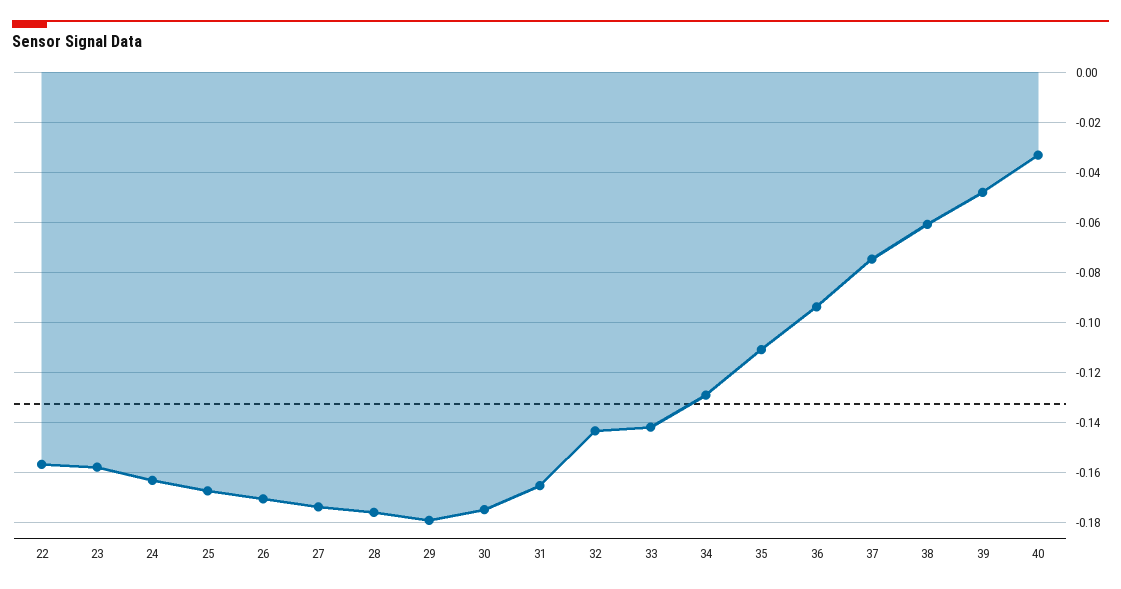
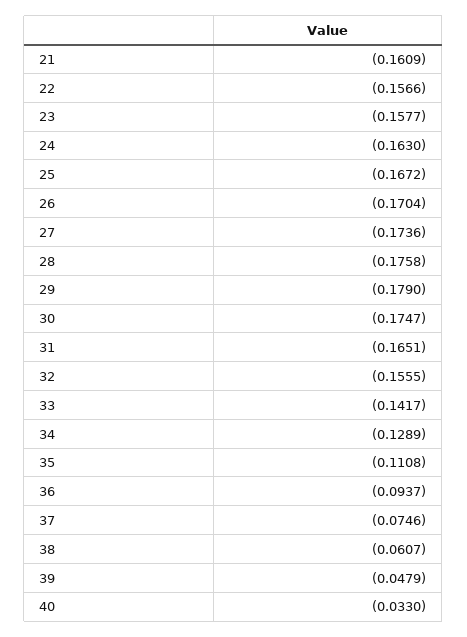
  {
    "22": -0.1566,
    "23": -0.1577,
    "24": -0.163,
    "25": -0.1672,
    "26": -0.1704,
    "27": -0.1736,
    "28": -0.1758,
    "29": -0.179,
    "30": -0.1747,
    "31": -0.1651,
-   "32": -0.1425,
+   "32": -0.1555,
    "33": -0.1417,
    "34": -0.1289,
    "35": -0.1108,
    "36": -0.0937,
    "37": -0.0746,
    "38": -0.0607,
    "39": -0.0479,
-   "40": -0.033
+   "40": -0.033,
+   "21": -0.1609
  }

